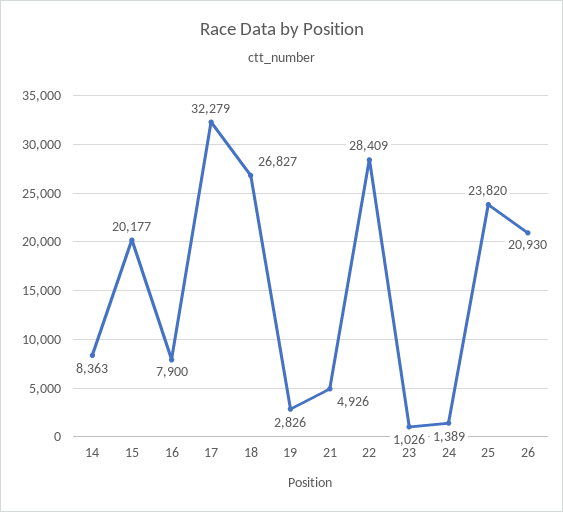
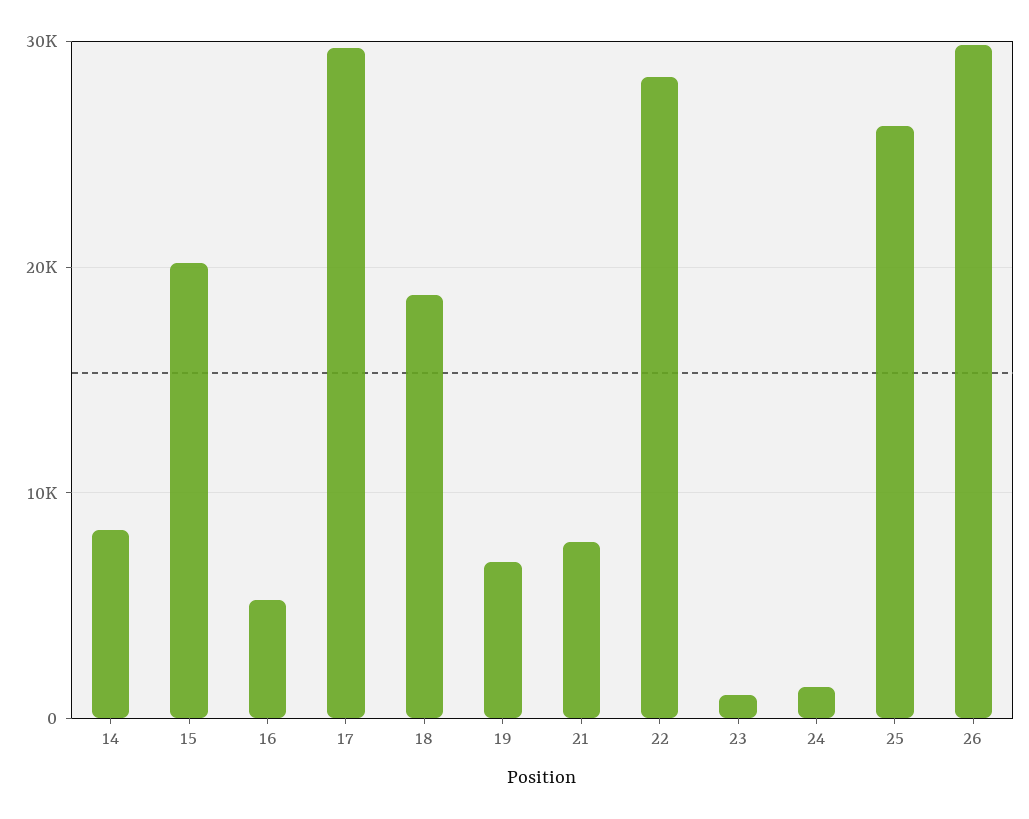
  {
    "14": 8363,
    "15": 20177,
-   "16": 7900,
+   "16": 5000,
-   "17": 32279,
+   "17": 30000,
-   "18": 26827,
+   "18": 19000,
-   "19": 2826,
+   "19": 7000,
-   "21": 4926,
+   "21": 8000,
    "22": 28409,
    "23": 1026,
    "24": 1389,
-   "25": 23820,
+   "25": 26000,
-   "26": 20930
+   "26": 30000
  }

